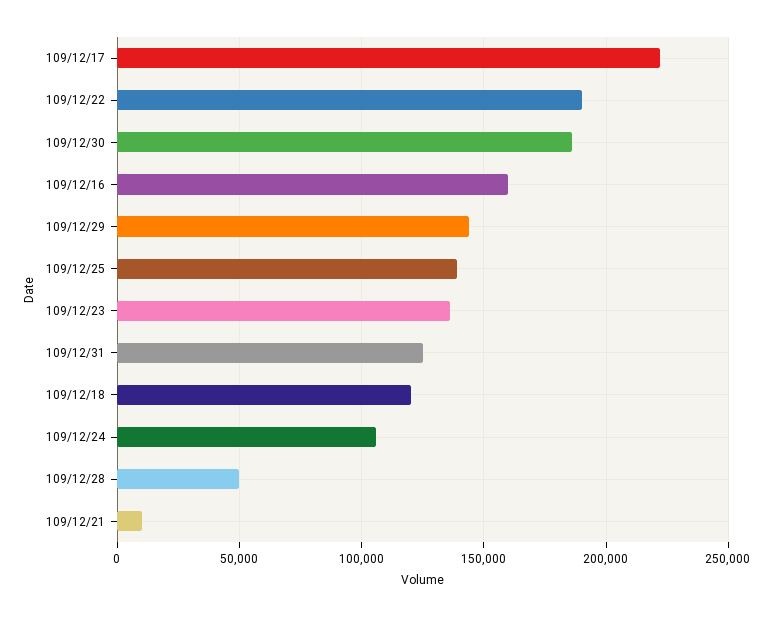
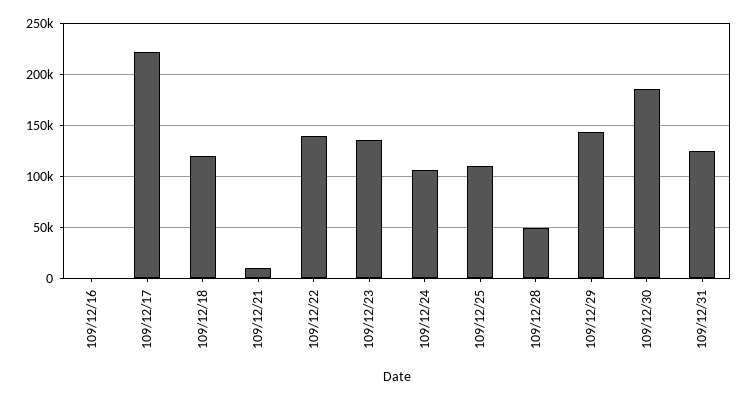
  {
    "109/12/17": 220000,
-   "109/12/22": 190000,
+   "109/12/22": 140000,
    "109/12/30": 185000,
-   "109/12/16": 160000,
+   "109/12/16": 0,
    "109/12/29": 145000,
-   "109/12/25": 140000,
+   "109/12/25": 110000,
    "109/12/23": 135000,
    "109/12/31": 125000,
    "109/12/18": 120000,
    "109/12/24": 105000,
    "109/12/28": 50000,
    "109/12/21": 10000
  }

